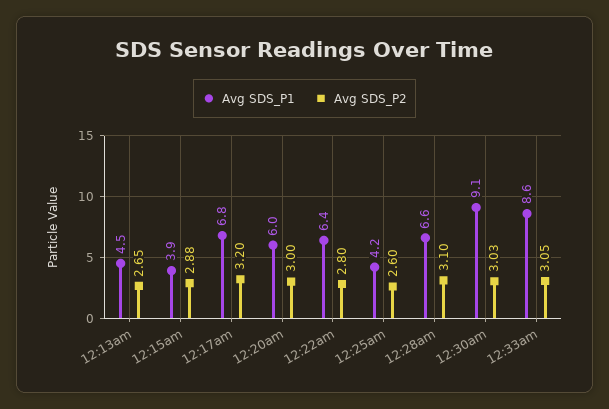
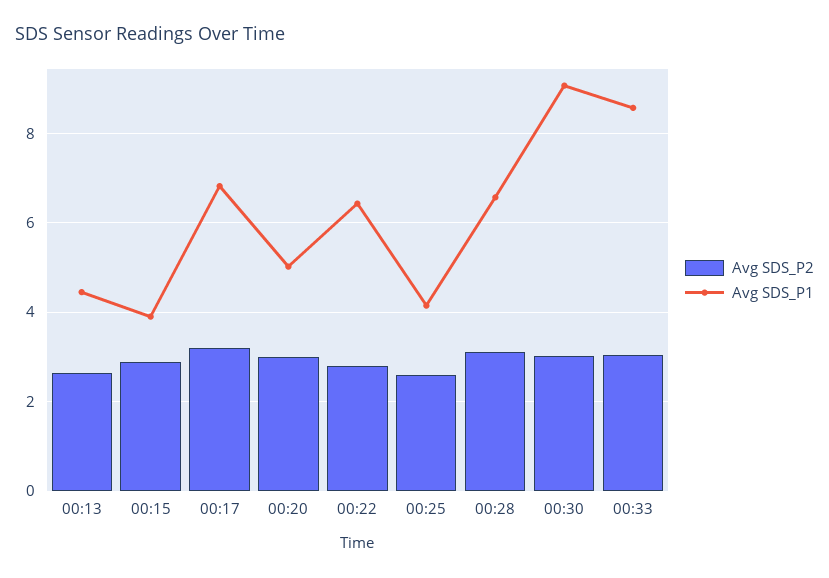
  {
    "Avg SDS_P1": {
      "12:13am": 4.5,
      "12:15am": 3.9,
      "12:17am": 6.8,
-     "12:20am": 6,
+     "12:20am": 5,
      "12:22am": 6.4,
      "12:25am": 4.2,
      "12:28am": 6.6,
      "12:30am": 9.1,
      "12:33am": 8.6
    },
    "Avg SDS_P2": {
      "12:13am": 2.65,
      "12:15am": 2.88,
      "12:17am": 3.2,
      "12:20am": 3,
      "12:22am": 2.8,
      "12:25am": 2.6,
      "12:28am": 3.1,
      "12:30am": 3.03,
      "12:33am": 3.05
    }
  }

